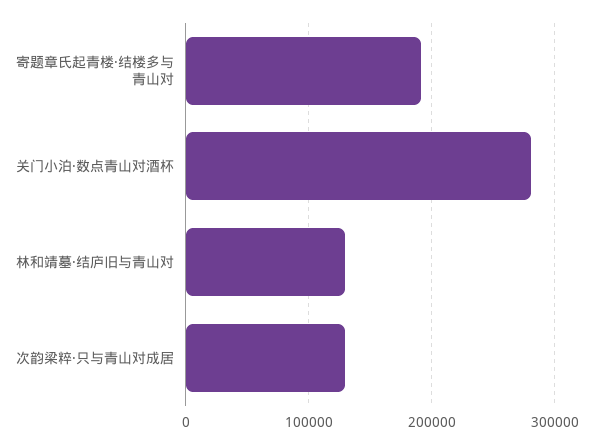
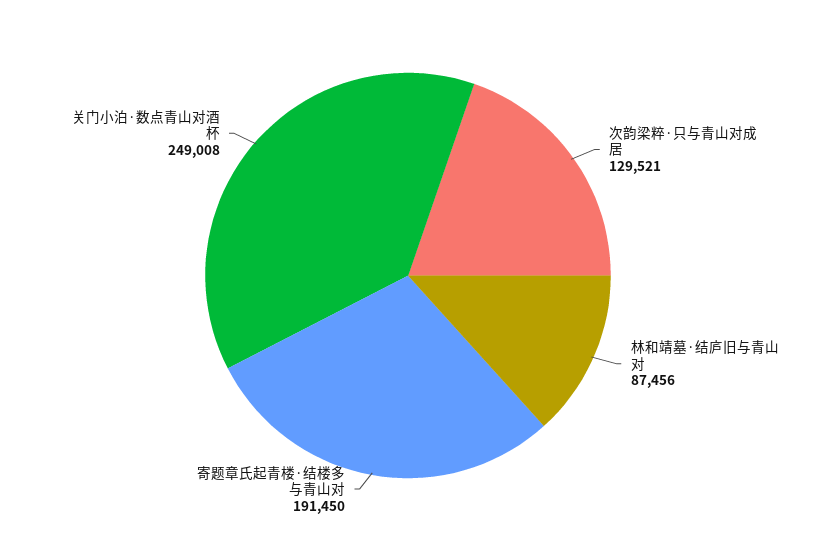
  {
    "寄题章氏起青楼·结楼多与青山对": 191450,
-   "关门小泊·数点青山对酒杯": 280000,
+   "关门小泊·数点青山对酒杯": 249008,
-   "林和靖墓·结庐旧与青山对": 130000,
+   "林和靖墓·结庐旧与青山对": 87456,
    "次韵梁粹·只与青山对成居": 129521
  }

